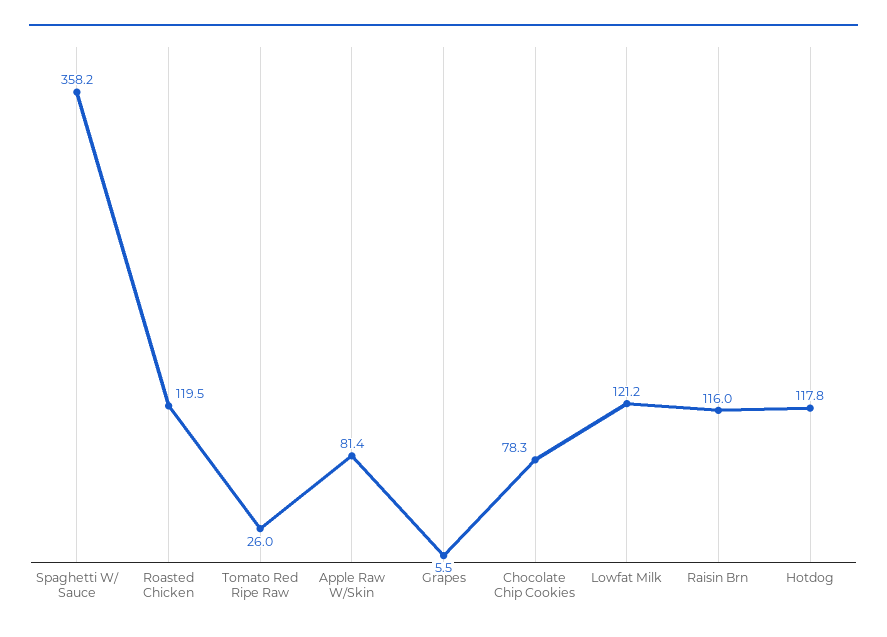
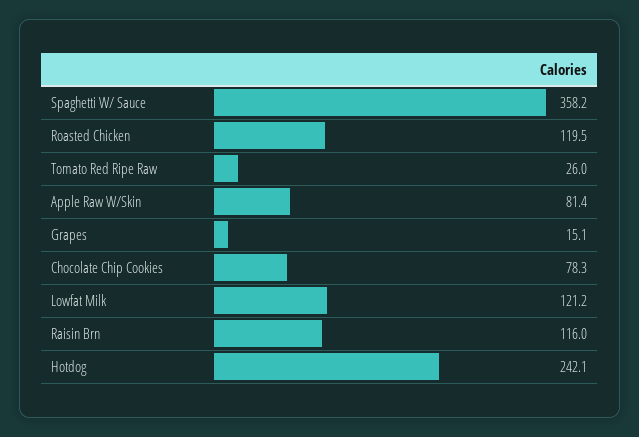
  {
    "Spaghetti W/ Sauce": 358.2,
    "Roasted Chicken": 119.5,
    "Tomato Red Ripe Raw": 26,
    "Apple Raw W/Skin": 81.4,
-   "Grapes": 5.5,
+   "Grapes": 15.1,
    "Chocolate Chip Cookies": 78.3,
    "Lowfat Milk": 121.2,
    "Raisin Brn": 116,
-   "Hotdog": 117.8
+   "Hotdog": 242.1
  }

